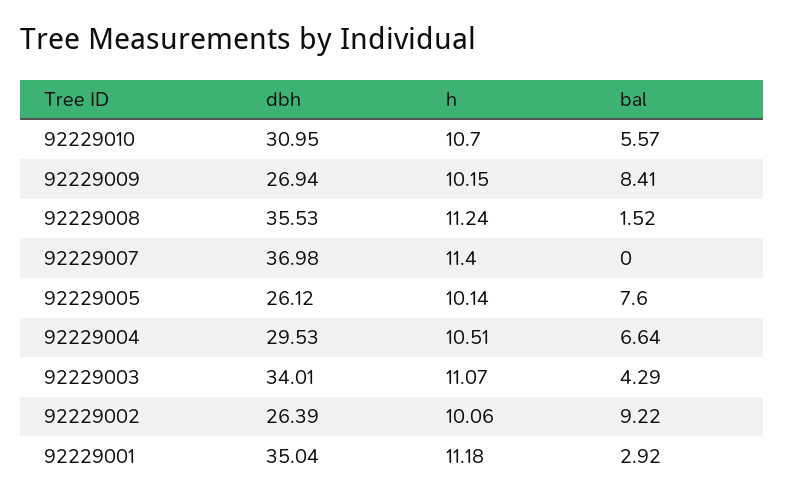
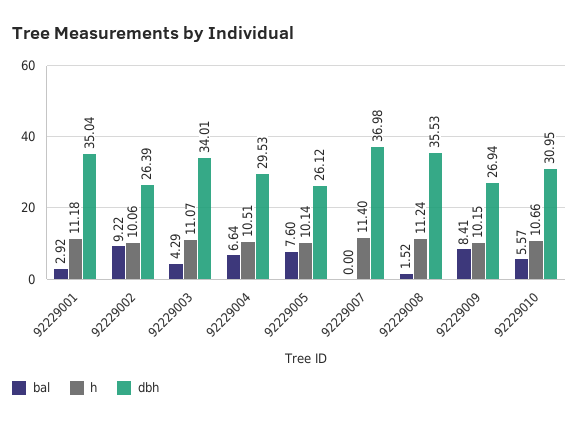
  {
    "dbh": {
      "92229010": 30.95,
      "92229009": 26.94,
      "92229008": 35.53,
      "92229007": 36.98,
      "92229005": 26.12,
      "92229004": 29.53,
      "92229003": 34.01,
      "92229002": 26.39,
      "92229001": 35.04
    },
    "h": {
-     "92229010": 10.7,
+     "92229010": 10.66,
      "92229009": 10.15,
      "92229008": 11.24,
      "92229007": 11.4,
      "92229005": 10.14,
      "92229004": 10.51,
      "92229003": 11.07,
      "92229002": 10.06,
      "92229001": 11.18
    },
    "bal": {
      "92229010": 5.57,
      "92229009": 8.41,
      "92229008": 1.52,
      "92229007": 0,
      "92229005": 7.6,
      "92229004": 6.64,
      "92229003": 4.29,
      "92229002": 9.22,
      "92229001": 2.92
    }
  }

